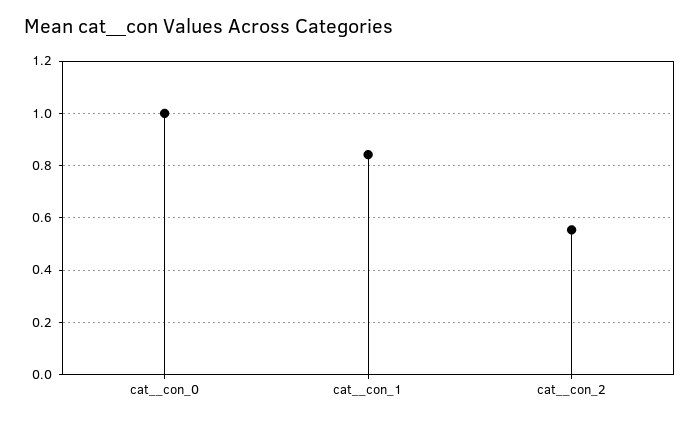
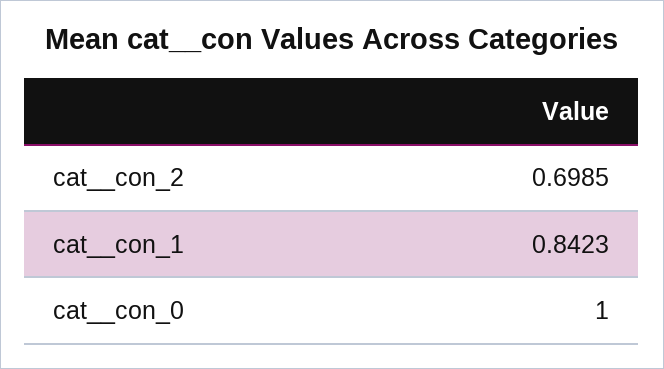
  {
    "cat__con_0": 1,
    "cat__con_1": 0.8423,
-   "cat__con_2": 0.55
+   "cat__con_2": 0.6985
  }

